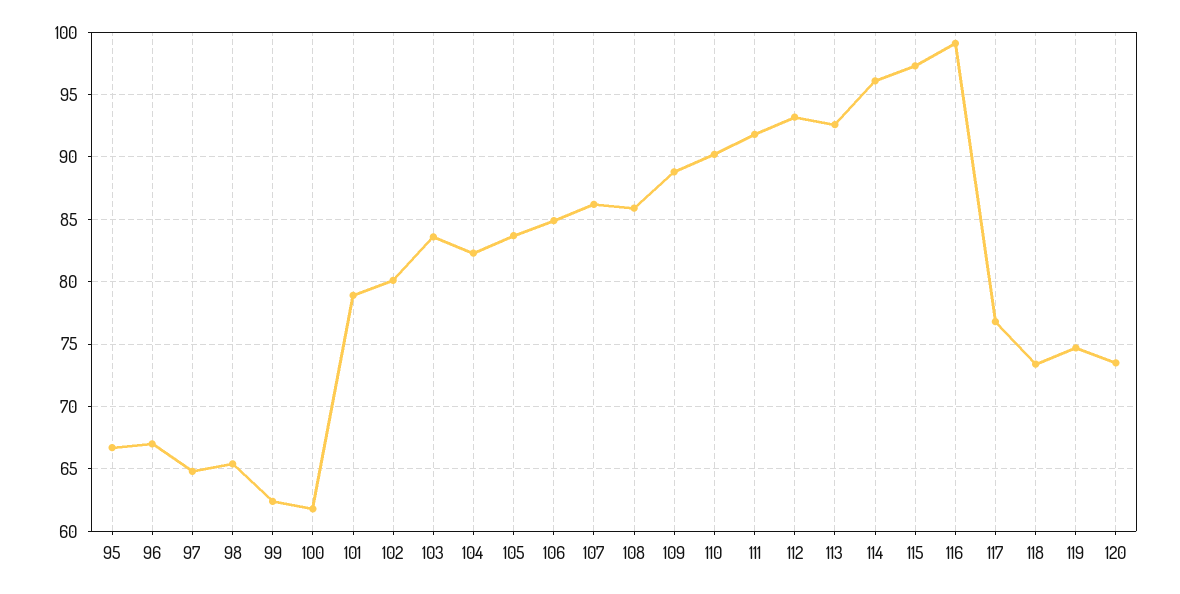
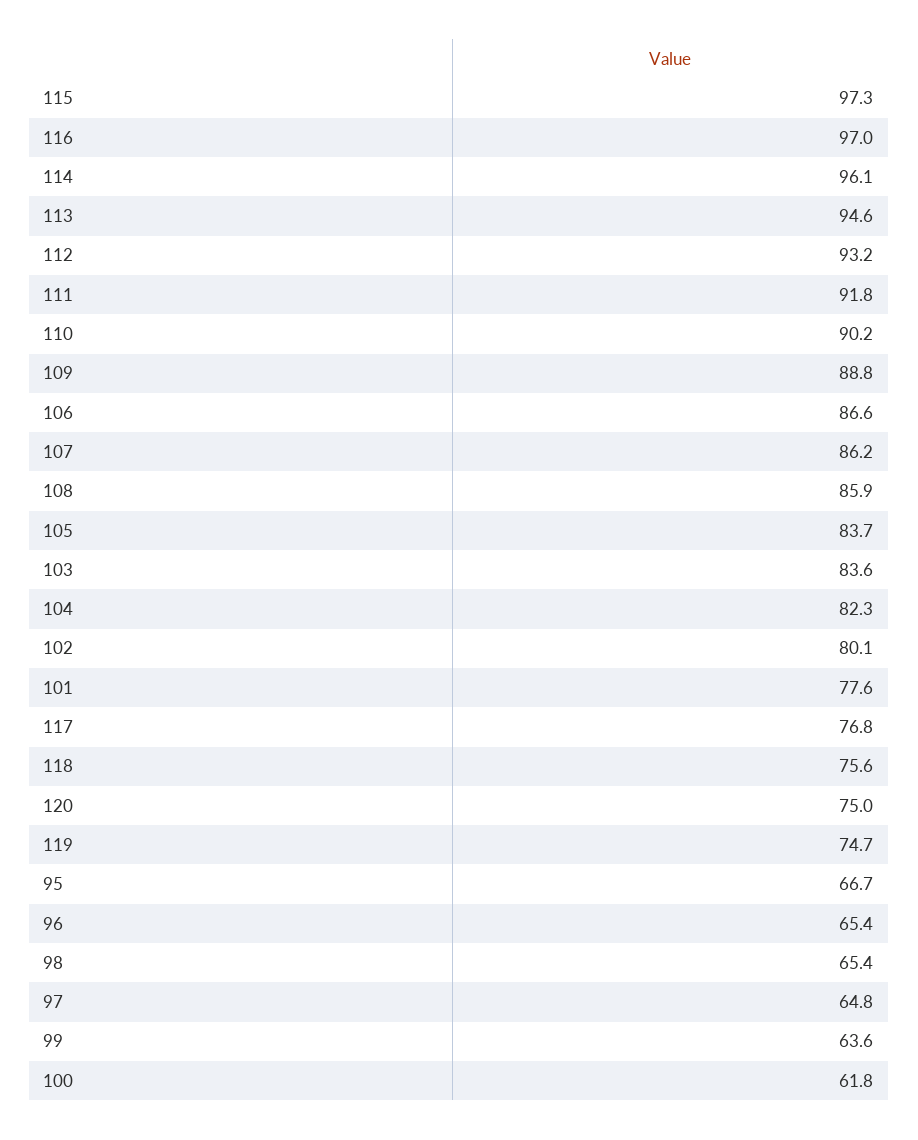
  {
    "95": 66.7,
-   "96": 67,
+   "96": 65.4,
    "97": 64.8,
    "98": 65.4,
-   "99": 62.5,
+   "99": 63.6,
    "100": 61.8,
-   "101": 79,
+   "101": 77.6,
    "102": 80.1,
    "103": 83.6,
    "104": 82.3,
    "105": 83.7,
-   "106": 85,
+   "106": 86.6,
    "107": 86.2,
    "108": 85.9,
    "109": 88.8,
    "110": 90.2,
    "111": 91.8,
    "112": 93.2,
-   "113": 92.5,
+   "113": 94.6,
    "114": 96.1,
    "115": 97.3,
-   "116": 99,
+   "116": 97,
    "117": 76.8,
-   "118": 73.5,
+   "118": 75.6,
    "119": 74.7,
-   "120": 73.5
+   "120": 75
  }

